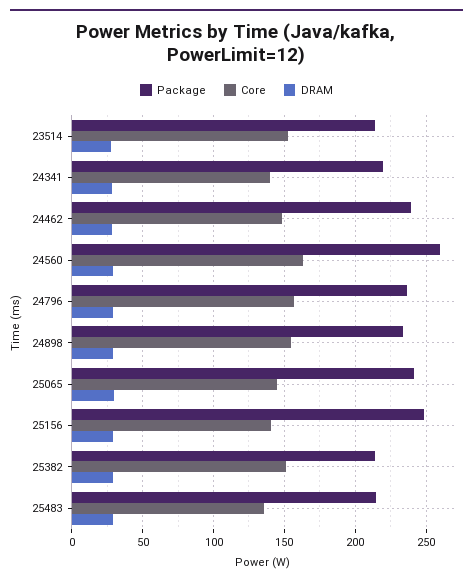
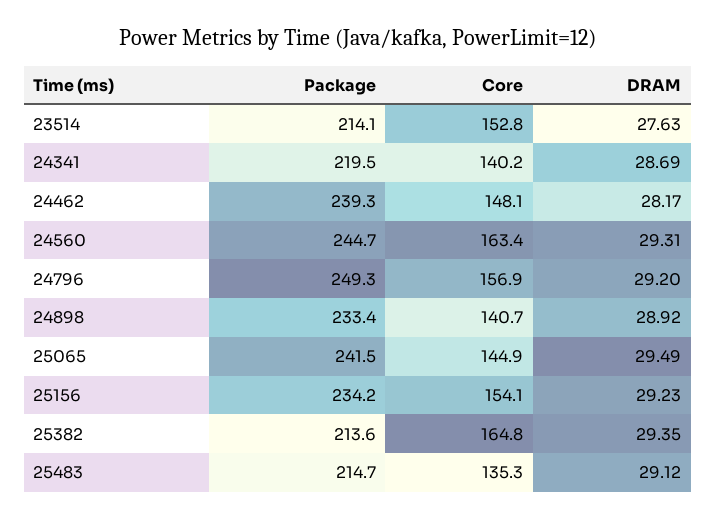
  {
    "Package": {
      "23514": 214.1,
      "24341": 219.5,
      "24462": 239.3,
-     "24560": 260,
+     "24560": 244.7,
-     "24796": 235,
+     "24796": 249.3,
      "24898": 233.4,
      "25065": 241.5,
-     "25156": 250,
+     "25156": 234.2,
      "25382": 213.6,
      "25483": 214.7
    },
    "Core": {
      "23514": 152.8,
      "24341": 140.2,
      "24462": 148.1,
      "24560": 163.4,
      "24796": 156.9,
-     "24898": 155,
+     "24898": 140.7,
      "25065": 144.9,
-     "25156": 140,
+     "25156": 154.1,
-     "25382": 150,
+     "25382": 164.8,
      "25483": 135.3
    },
    "DRAM": {
      "23514": 27.63,
      "24341": 28.69,
      "24462": 28.17,
      "24560": 29.31,
      "24796": 29.2,
      "24898": 28.92,
      "25065": 29.49,
      "25156": 29.23,
      "25382": 29.35,
      "25483": 29.12
    }
  }

